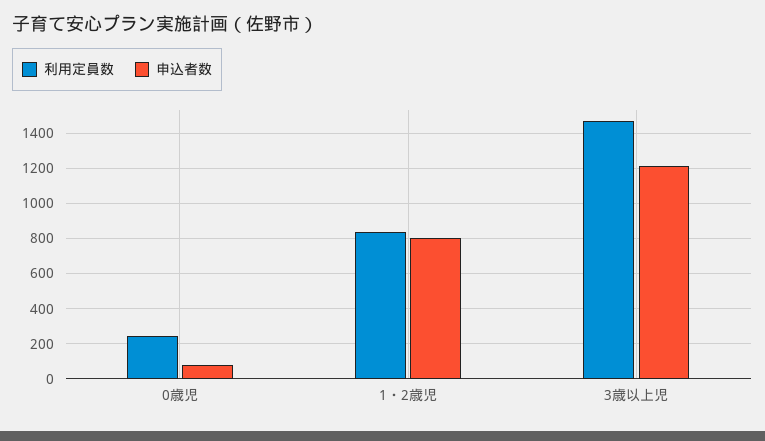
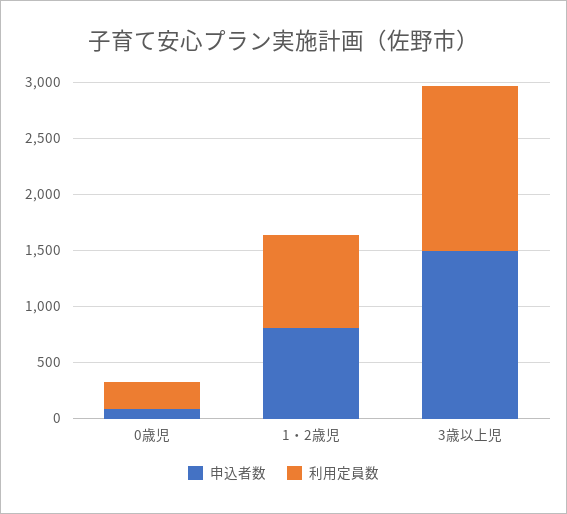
  {
    "利用定員数": {
      "0歳児": 250,
      "1・2歳児": 850,
      "3歳以上児": 1450
    },
    "申込者数": {
      "0歳児": 100,
      "1・2歳児": 800,
-     "3歳以上児": 1200
+     "3歳以上児": 1500
    }
  }

